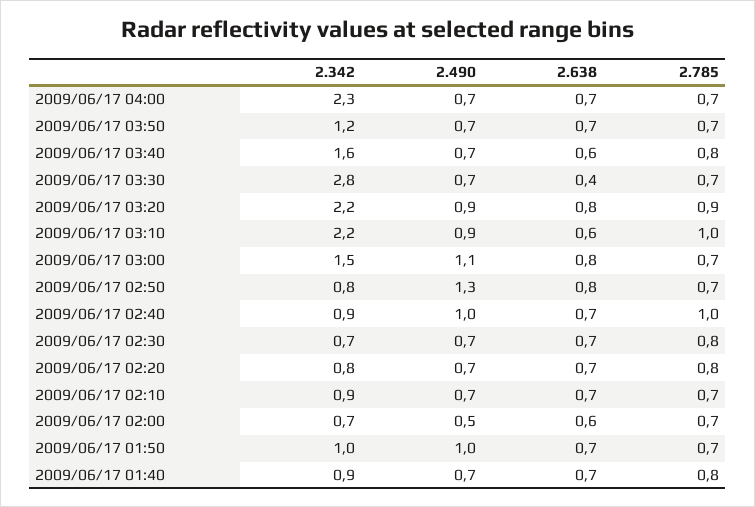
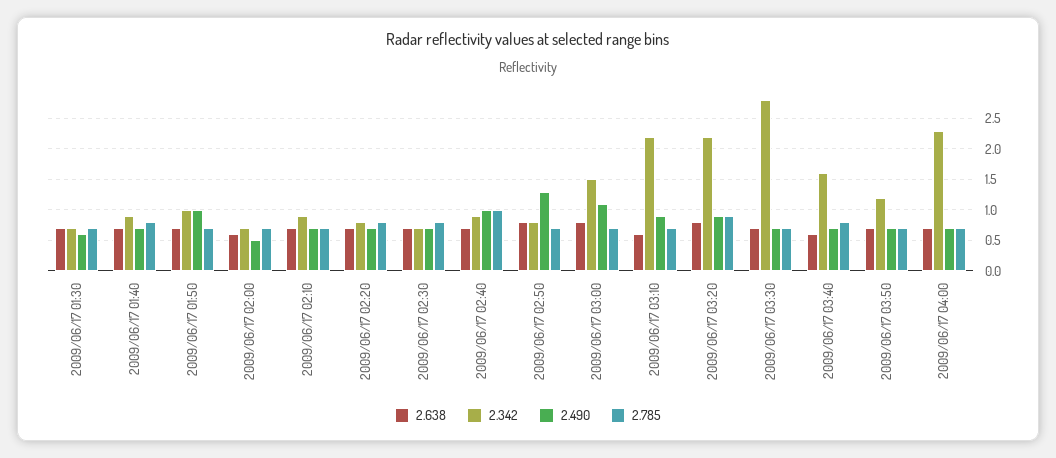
  {
    "2.342": {
      "2009/06/17 04:00": 2.3,
      "2009/06/17 03:50": 1.2,
      "2009/06/17 03:40": 1.6,
      "2009/06/17 03:30": 2.8,
      "2009/06/17 03:20": 2.2,
      "2009/06/17 03:10": 2.2,
      "2009/06/17 03:00": 1.5,
      "2009/06/17 02:50": 0.8,
      "2009/06/17 02:40": 0.9,
      "2009/06/17 02:30": 0.7,
      "2009/06/17 02:20": 0.8,
      "2009/06/17 02:10": 0.9,
      "2009/06/17 02:00": 0.7,
      "2009/06/17 01:50": 1,
-     "2009/06/17 01:40": 0.9
+     "2009/06/17 01:40": 0.9,
+     "2009/06/17 01:30": 0.7
    },
    "2.490": {
      "2009/06/17 04:00": 0.7,
      "2009/06/17 03:50": 0.7,
      "2009/06/17 03:40": 0.7,
      "2009/06/17 03:30": 0.7,
      "2009/06/17 03:20": 0.9,
      "2009/06/17 03:10": 0.9,
      "2009/06/17 03:00": 1.1,
      "2009/06/17 02:50": 1.3,
      "2009/06/17 02:40": 1,
      "2009/06/17 02:30": 0.7,
      "2009/06/17 02:20": 0.7,
      "2009/06/17 02:10": 0.7,
      "2009/06/17 02:00": 0.5,
      "2009/06/17 01:50": 1,
-     "2009/06/17 01:40": 0.7
+     "2009/06/17 01:40": 0.7,
+     "2009/06/17 01:30": 0.6
    },
    "2.638": {
      "2009/06/17 04:00": 0.7,
      "2009/06/17 03:50": 0.7,
      "2009/06/17 03:40": 0.6,
-     "2009/06/17 03:30": 0.4,
+     "2009/06/17 03:30": 0.7,
      "2009/06/17 03:20": 0.8,
      "2009/06/17 03:10": 0.6,
      "2009/06/17 03:00": 0.8,
      "2009/06/17 02:50": 0.8,
      "2009/06/17 02:40": 0.7,
      "2009/06/17 02:30": 0.7,
      "2009/06/17 02:20": 0.7,
      "2009/06/17 02:10": 0.7,
      "2009/06/17 02:00": 0.6,
      "2009/06/17 01:50": 0.7,
-     "2009/06/17 01:40": 0.7
+     "2009/06/17 01:40": 0.7,
+     "2009/06/17 01:30": 0.7
    },
    "2.785": {
      "2009/06/17 04:00": 0.7,
      "2009/06/17 03:50": 0.7,
      "2009/06/17 03:40": 0.8,
      "2009/06/17 03:30": 0.7,
      "2009/06/17 03:20": 0.9,
-     "2009/06/17 03:10": 1,
+     "2009/06/17 03:10": 0.7,
      "2009/06/17 03:00": 0.7,
      "2009/06/17 02:50": 0.7,
      "2009/06/17 02:40": 1,
      "2009/06/17 02:30": 0.8,
      "2009/06/17 02:20": 0.8,
      "2009/06/17 02:10": 0.7,
      "2009/06/17 02:00": 0.7,
      "2009/06/17 01:50": 0.7,
-     "2009/06/17 01:40": 0.8
+     "2009/06/17 01:40": 0.8,
+     "2009/06/17 01:30": 0.7
    }
  }

